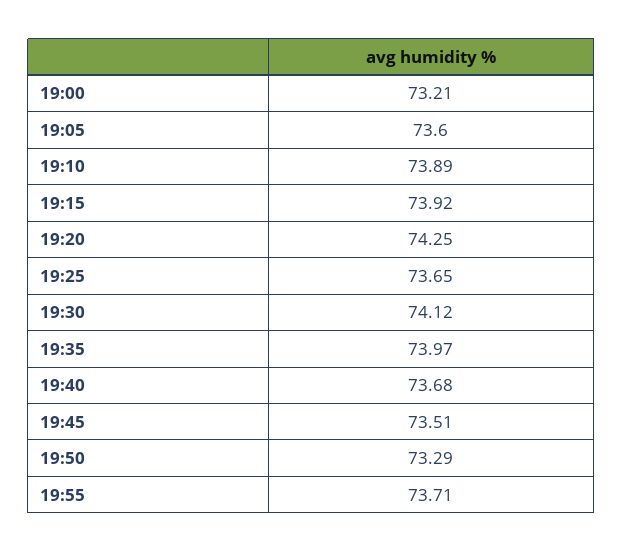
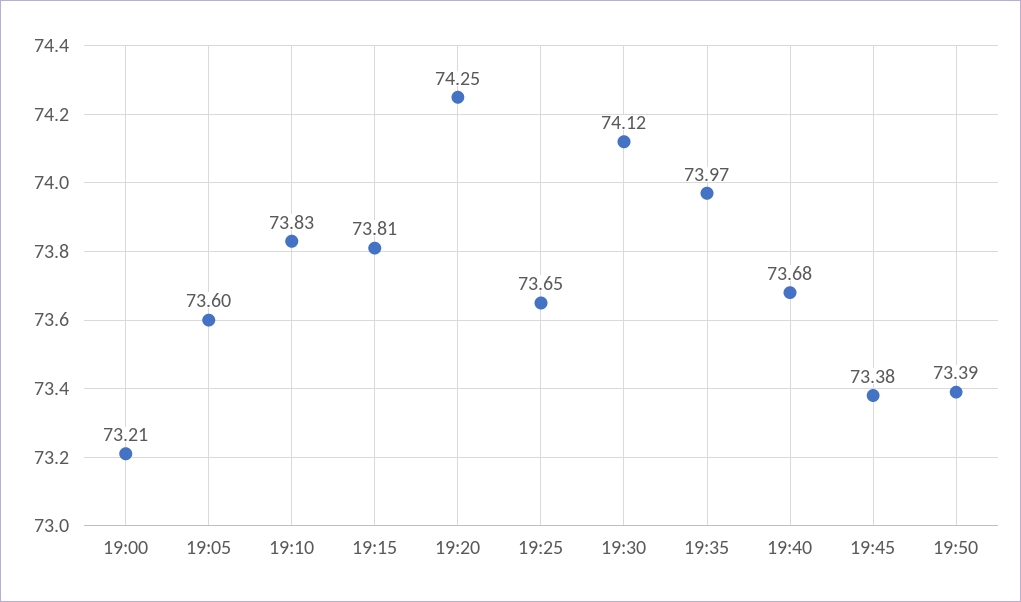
  {
    "19:00": 73.21,
    "19:05": 73.6,
-   "19:10": 73.89,
+   "19:10": 73.83,
-   "19:15": 73.92,
+   "19:15": 73.81,
    "19:20": 74.25,
    "19:25": 73.65,
    "19:30": 74.12,
    "19:35": 73.97,
    "19:40": 73.68,
-   "19:45": 73.51,
+   "19:45": 73.38,
-   "19:50": 73.29,
+   "19:50": 73.39
-   "19:55": 73.71
  }

